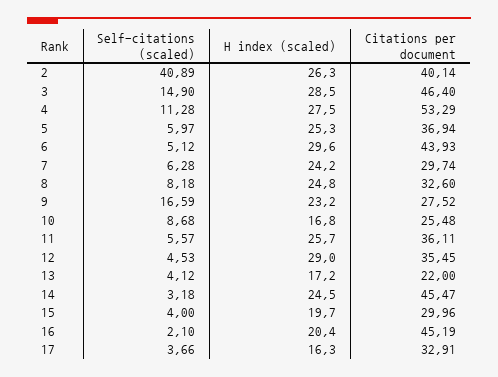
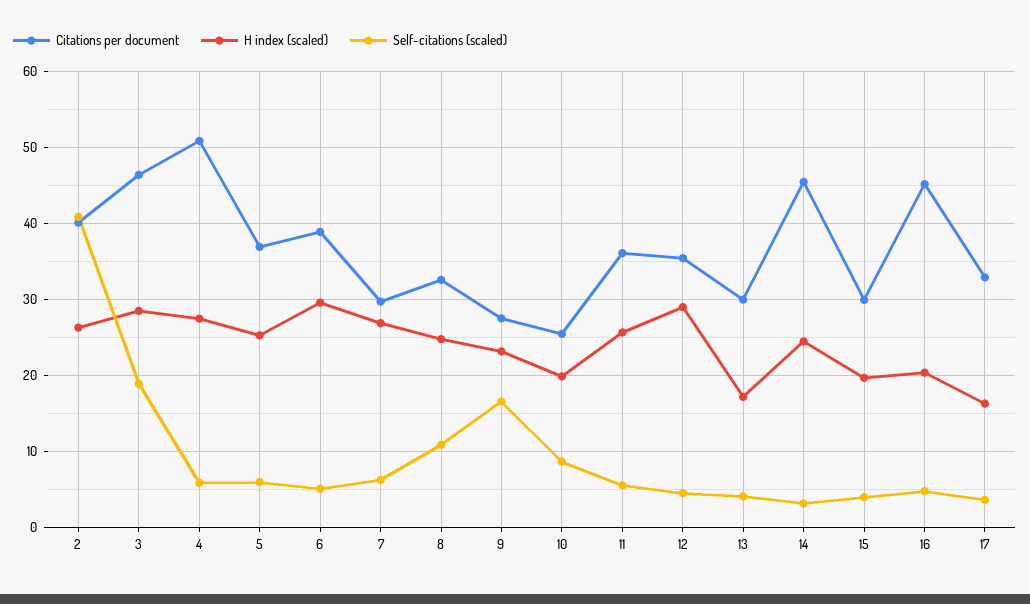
  {
    "Self-citations (scaled)": {
      "2": 40.89,
-     "3": 14.9,
+     "3": 19,
-     "4": 11.28,
+     "4": 6,
      "5": 5.97,
      "6": 5.12,
      "7": 6.28,
-     "8": 8.18,
+     "8": 11,
      "9": 16.59,
      "10": 8.68,
      "11": 5.57,
      "12": 4.53,
      "13": 4.12,
      "14": 3.18,
      "15": 4,
-     "16": 2.1,
+     "16": 5,
      "17": 3.66
    },
    "H index (scaled)": {
      "2": 26.3,
      "3": 28.5,
      "4": 27.5,
      "5": 25.3,
      "6": 29.6,
-     "7": 24.2,
+     "7": 27,
      "8": 24.8,
      "9": 23.2,
-     "10": 16.8,
+     "10": 20,
      "11": 25.7,
      "12": 29,
      "13": 17.2,
      "14": 24.5,
      "15": 19.7,
      "16": 20.4,
      "17": 16.3
    },
    "Citations per document": {
      "2": 40.14,
      "3": 46.4,
-     "4": 53.29,
+     "4": 51,
      "5": 36.94,
-     "6": 43.93,
+     "6": 39,
      "7": 29.74,
      "8": 32.6,
      "9": 27.52,
      "10": 25.48,
      "11": 36.11,
      "12": 35.45,
-     "13": 22,
+     "13": 30,
      "14": 45.47,
      "15": 29.96,
      "16": 45.19,
      "17": 32.91
    }
  }

